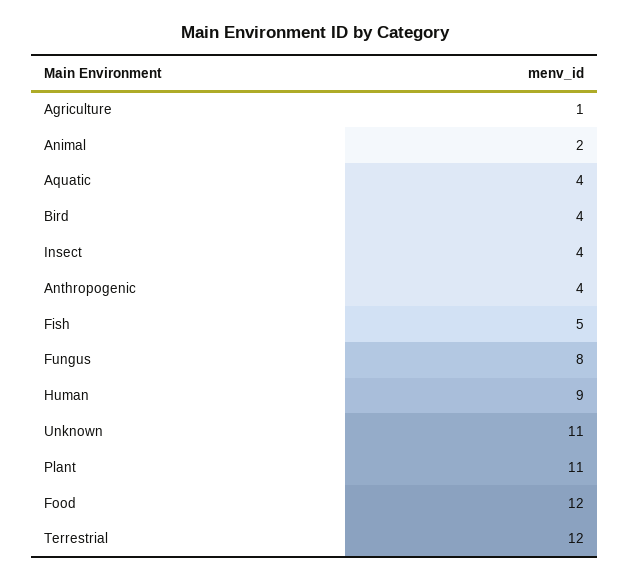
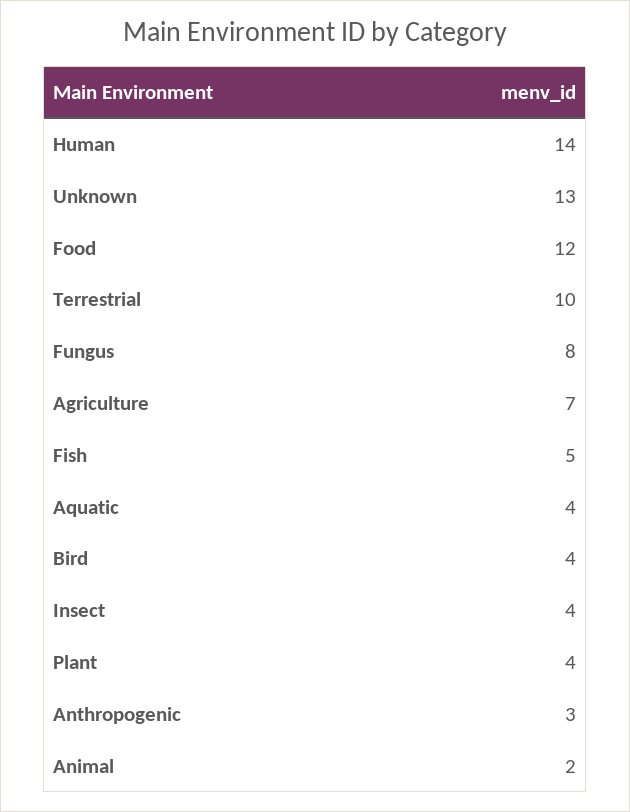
  {
-   "Agriculture": 1,
+   "Agriculture": 7,
    "Animal": 2,
    "Aquatic": 4,
    "Bird": 4,
    "Insect": 4,
-   "Anthropogenic": 4,
+   "Anthropogenic": 3,
    "Fish": 5,
    "Fungus": 8,
-   "Human": 9,
+   "Human": 14,
-   "Unknown": 11,
+   "Unknown": 13,
-   "Plant": 11,
+   "Plant": 4,
    "Food": 12,
-   "Terrestrial": 12
+   "Terrestrial": 10
  }

